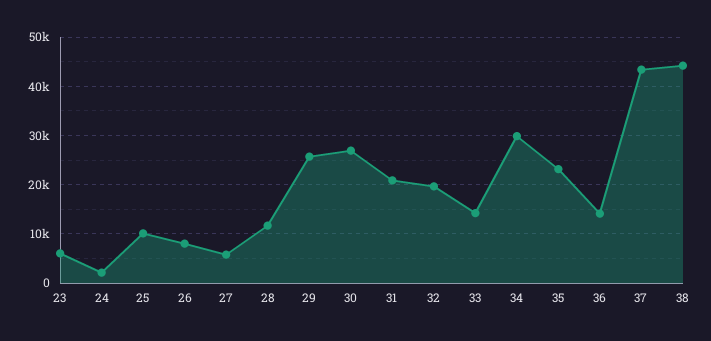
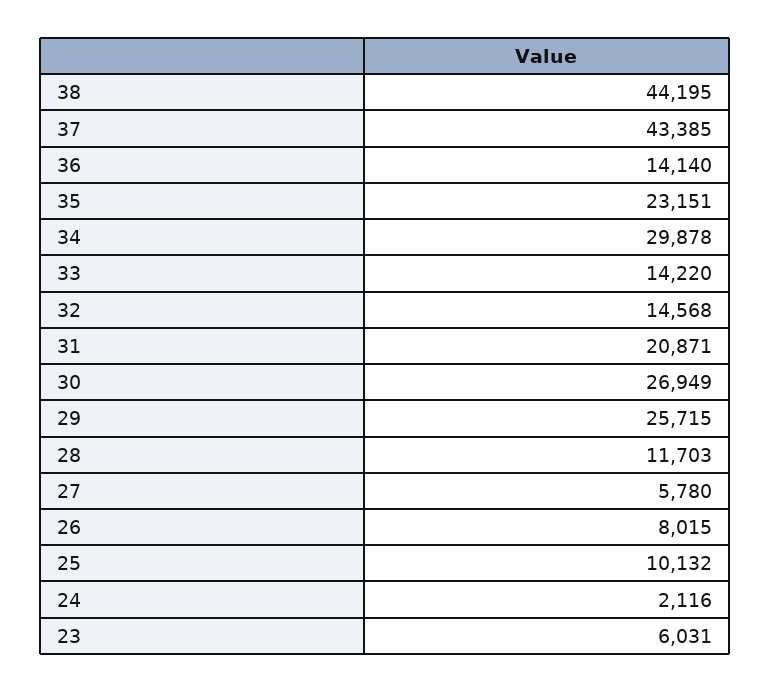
  {
    "23": 6031,
    "24": 2116,
    "25": 10132,
    "26": 8015,
    "27": 5780,
    "28": 11703,
    "29": 25715,
    "30": 26949,
    "31": 20871,
-   "32": 20000,
+   "32": 14568,
    "33": 14220,
    "34": 29878,
    "35": 23151,
    "36": 14140,
    "37": 43385,
    "38": 44195
  }

